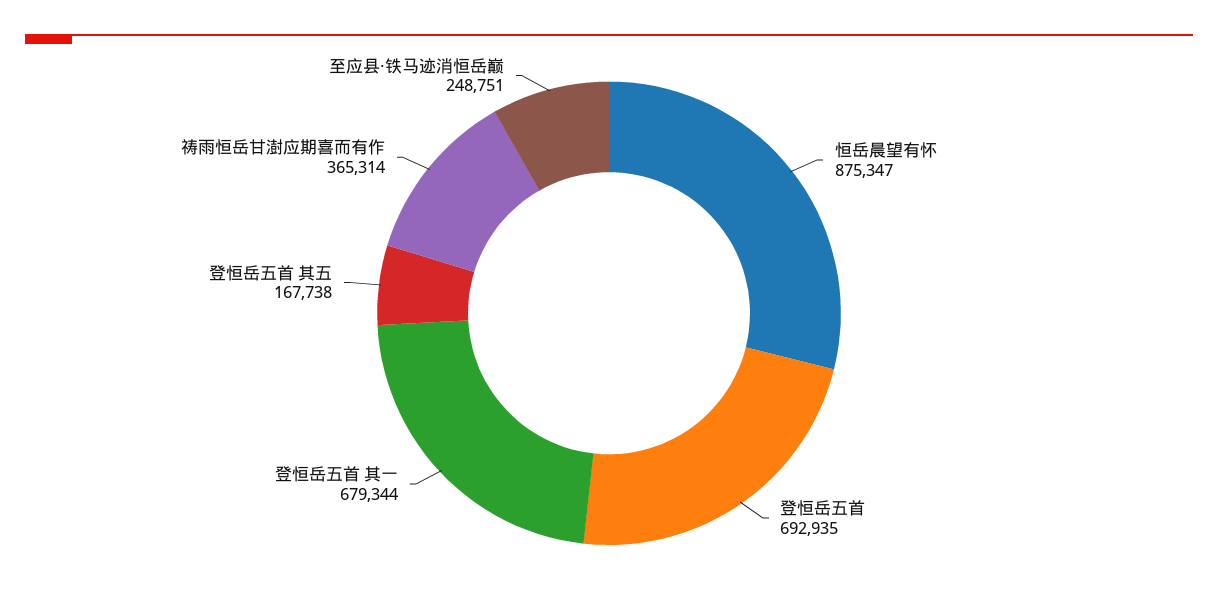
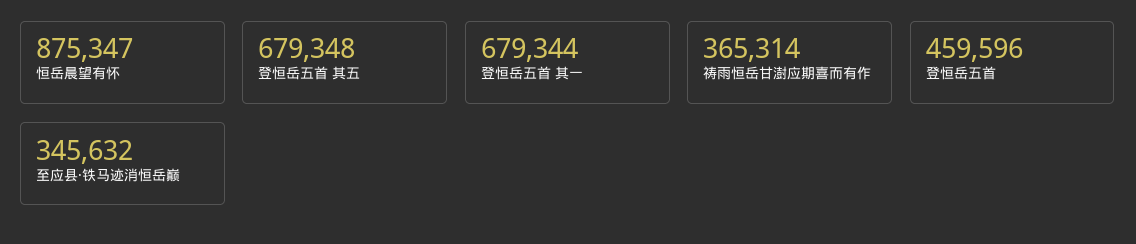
  {
    "恒岳晨望有怀": 875347,
-   "登恒岳五首": 692935,
+   "登恒岳五首": 459596,
    "登恒岳五首 其一": 679344,
-   "登恒岳五首 其五": 167738,
+   "登恒岳五首 其五": 679348,
    "祷雨恒岳甘澍应期喜而有作": 365314,
-   "至应县·铁马迹消恒岳巅": 248751
+   "至应县·铁马迹消恒岳巅": 345632
  }

